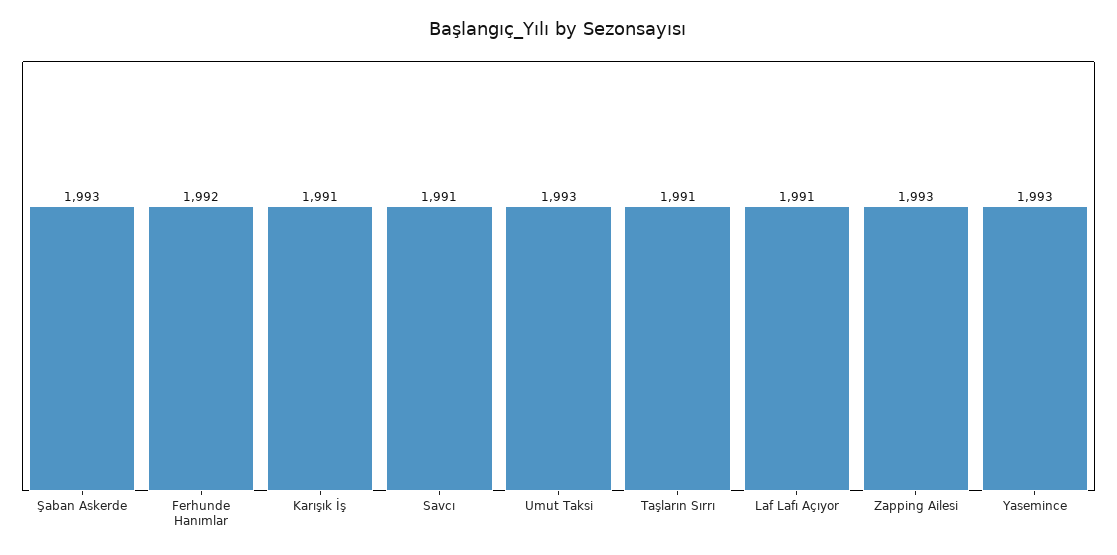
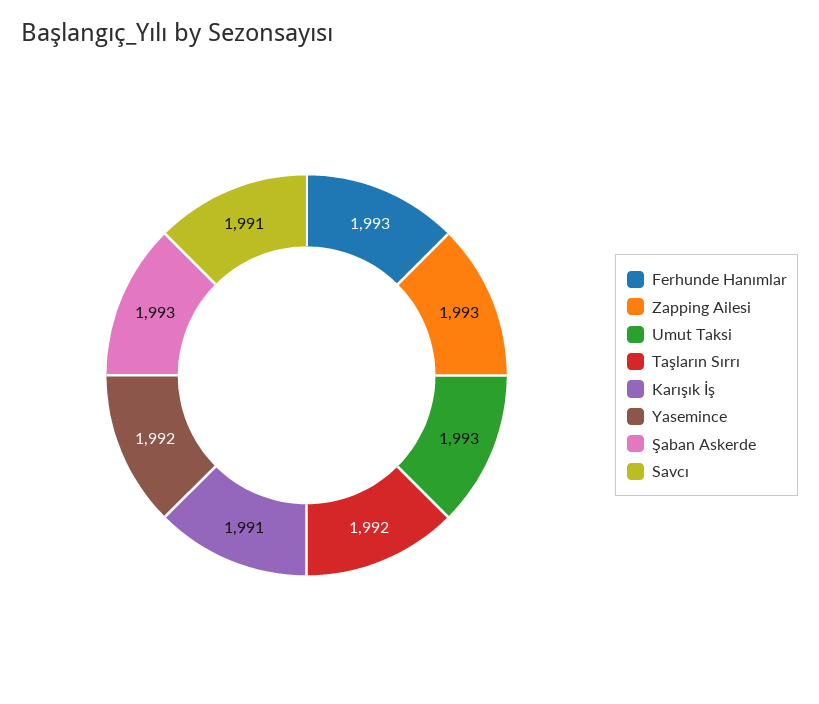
  {
    "Şaban Askerde": 1993,
-   "Ferhunde Hanımlar": 1992,
+   "Ferhunde Hanımlar": 1993,
    "Karışık İş": 1991,
    "Savcı": 1991,
    "Umut Taksi": 1993,
-   "Taşların Sırrı": 1991,
+   "Taşların Sırrı": 1992,
-   "Laf Lafı Açıyor": 1991,
    "Zapping Ailesi": 1993,
-   "Yasemince": 1993
+   "Yasemince": 1992
  }

